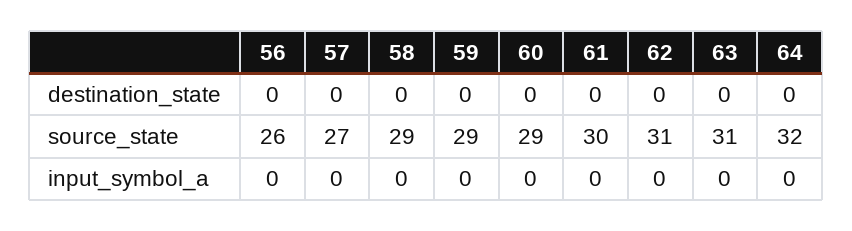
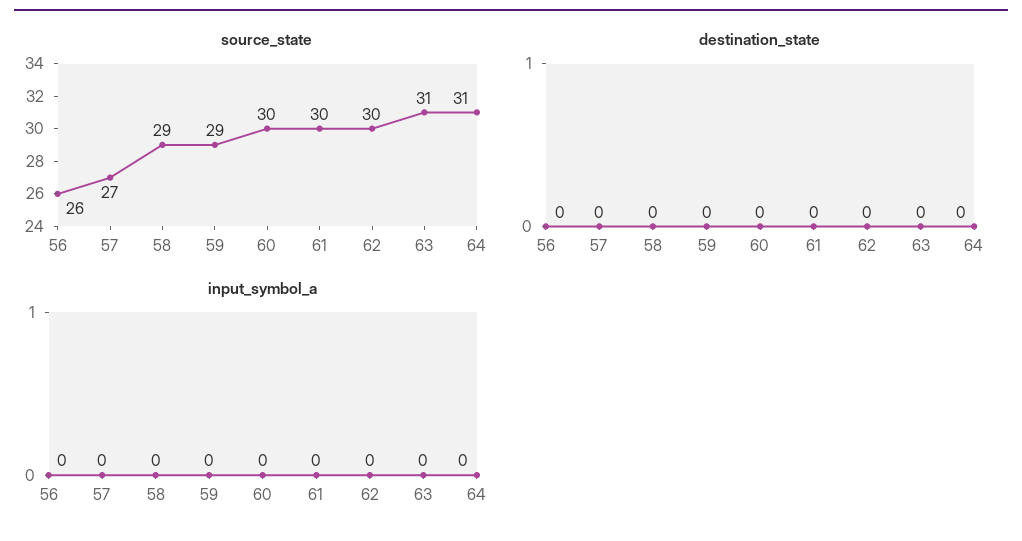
  {
    "destination_state": {
      "56": 0,
      "57": 0,
      "58": 0,
      "59": 0,
      "60": 0,
      "61": 0,
      "62": 0,
      "63": 0,
      "64": 0
    },
    "source_state": {
      "56": 26,
      "57": 27,
      "58": 29,
      "59": 29,
-     "60": 29,
+     "60": 30,
      "61": 30,
-     "62": 31,
+     "62": 30,
      "63": 31,
-     "64": 32
+     "64": 31
    },
    "input_symbol_a": {
      "56": 0,
      "57": 0,
      "58": 0,
      "59": 0,
      "60": 0,
      "61": 0,
      "62": 0,
      "63": 0,
      "64": 0
    }
  }

